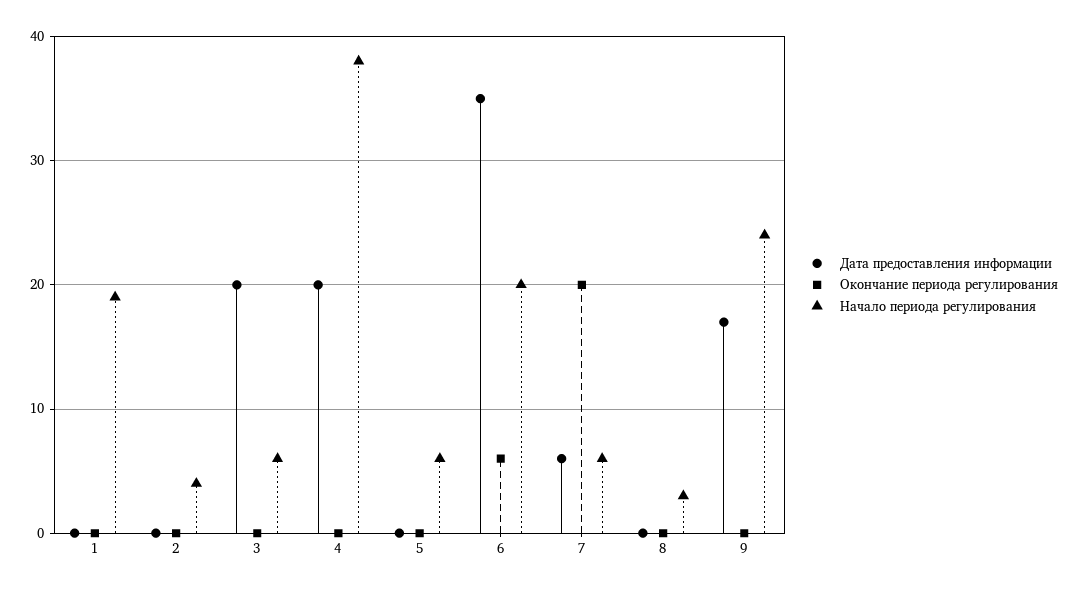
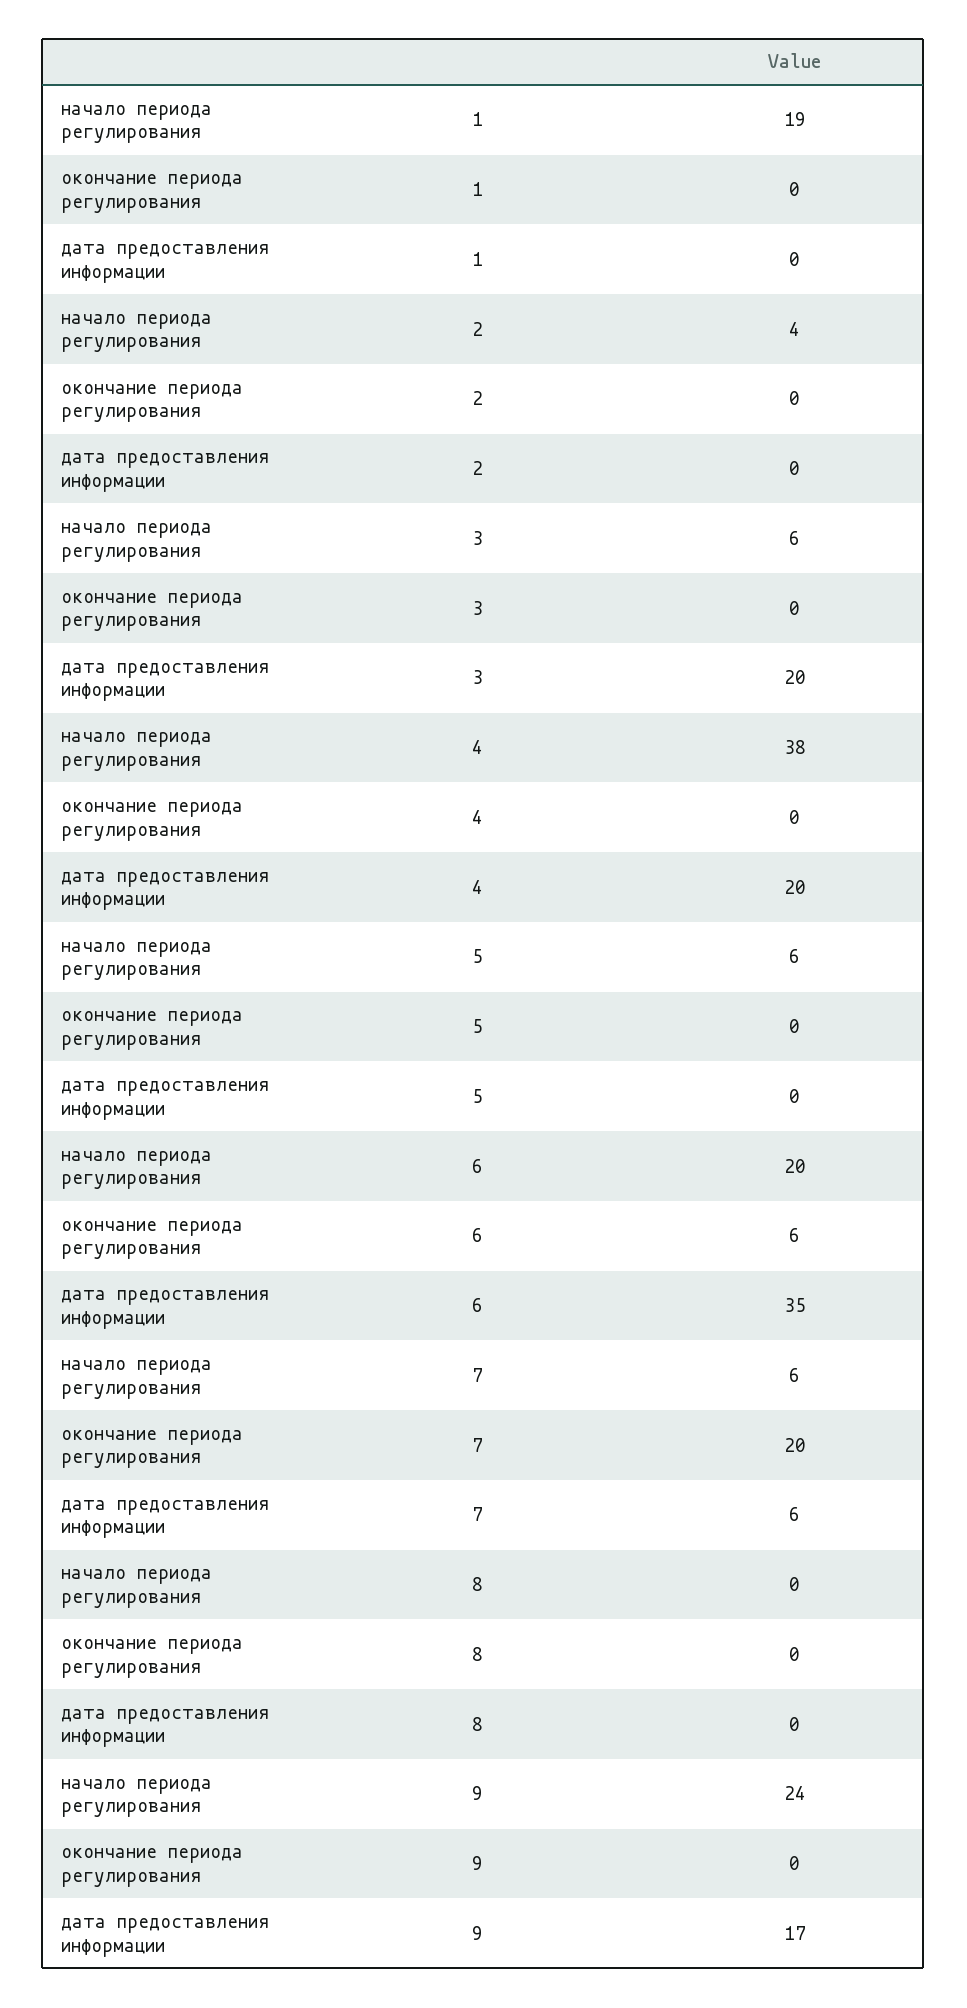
  {
    "Дата предоставления информации": {
      "1": 0,
      "2": 0,
      "3": 20,
      "4": 20,
      "5": 0,
      "6": 35,
      "7": 6,
      "8": 0,
      "9": 17
    },
    "Окончание периода регулирования": {
      "1": 0,
      "2": 0,
      "3": 0,
      "4": 0,
      "5": 0,
      "6": 6,
      "7": 20,
      "8": 0,
      "9": 0
    },
    "Начало периода регулирования": {
      "1": 19,
      "2": 4,
      "3": 6,
      "4": 38,
      "5": 6,
      "6": 20,
      "7": 6,
-     "8": 3,
+     "8": 0,
      "9": 24
    }
  }

